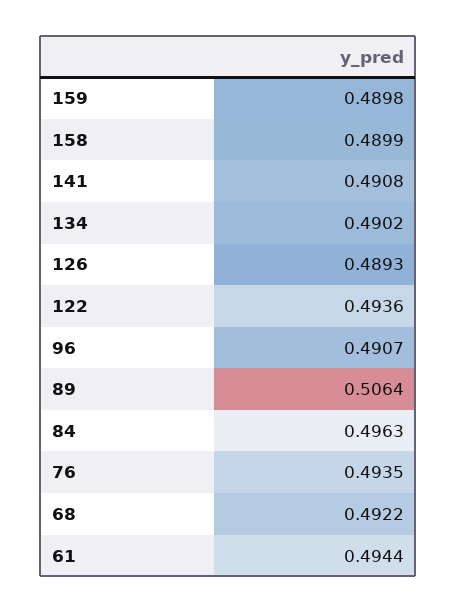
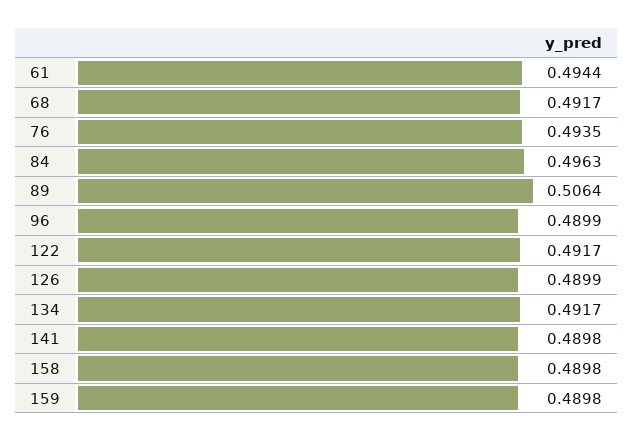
  {
    "159": 0.4898,
-   "158": 0.4899,
+   "158": 0.4898,
-   "141": 0.4908,
+   "141": 0.4898,
-   "134": 0.4902,
+   "134": 0.4917,
-   "126": 0.4893,
+   "126": 0.4899,
-   "122": 0.4936,
+   "122": 0.4917,
-   "96": 0.4907,
+   "96": 0.4899,
    "89": 0.5064,
    "84": 0.4963,
    "76": 0.4935,
-   "68": 0.4922,
+   "68": 0.4917,
    "61": 0.4944
  }

